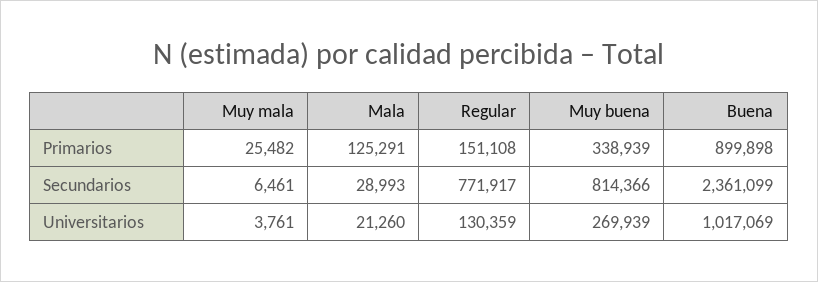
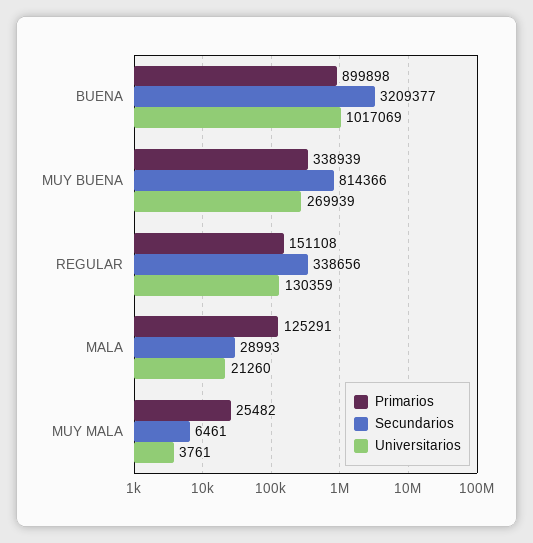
  {
    "Primarios": {
      "Muy mala": 25482,
      "Mala": 125291,
      "Regular": 151108,
      "Muy buena": 338939,
      "Buena": 899898
    },
    "Secundarios": {
      "Muy mala": 6461,
      "Mala": 28993,
-     "Regular": 771917,
+     "Regular": 338656,
      "Muy buena": 814366,
-     "Buena": 2361099
+     "Buena": 3209377
    },
    "Universitarios": {
      "Muy mala": 3761,
      "Mala": 21260,
      "Regular": 130359,
      "Muy buena": 269939,
      "Buena": 1017069
    }
  }

